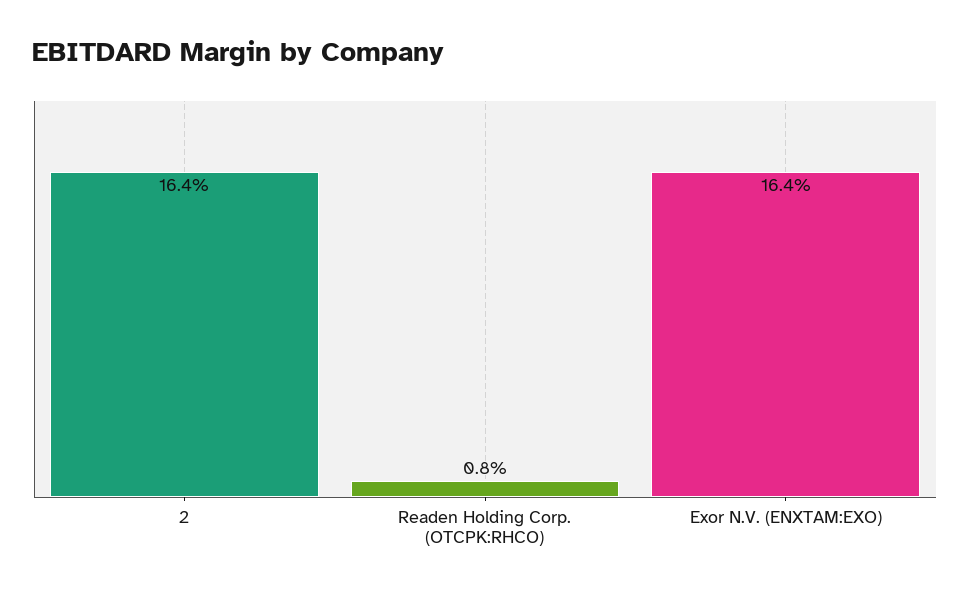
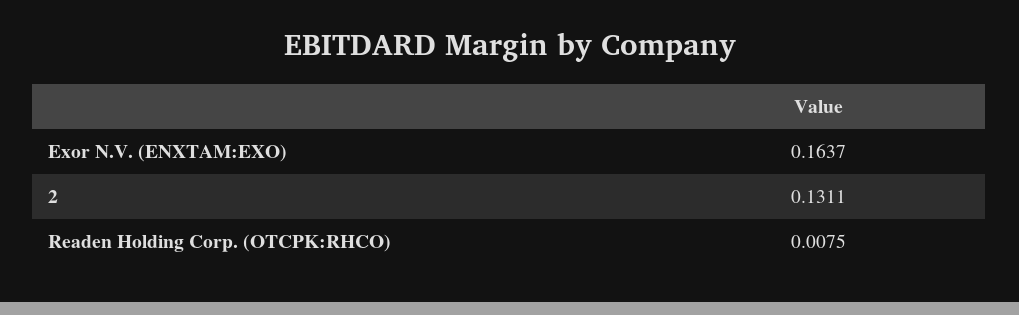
  {
-   "2": 0.164,
+   "2": 0.1311,
    "Readen Holding Corp. (OTCPK:RHCO)": 0.0075,
    "Exor N.V. (ENXTAM:EXO)": 0.1637
  }

